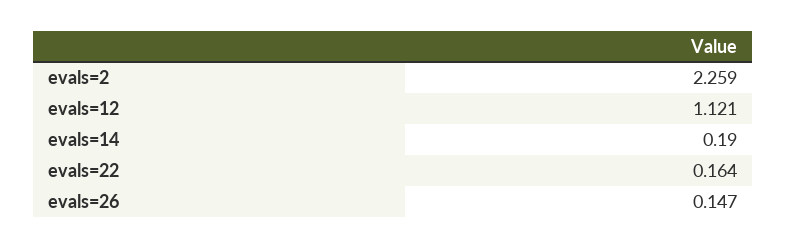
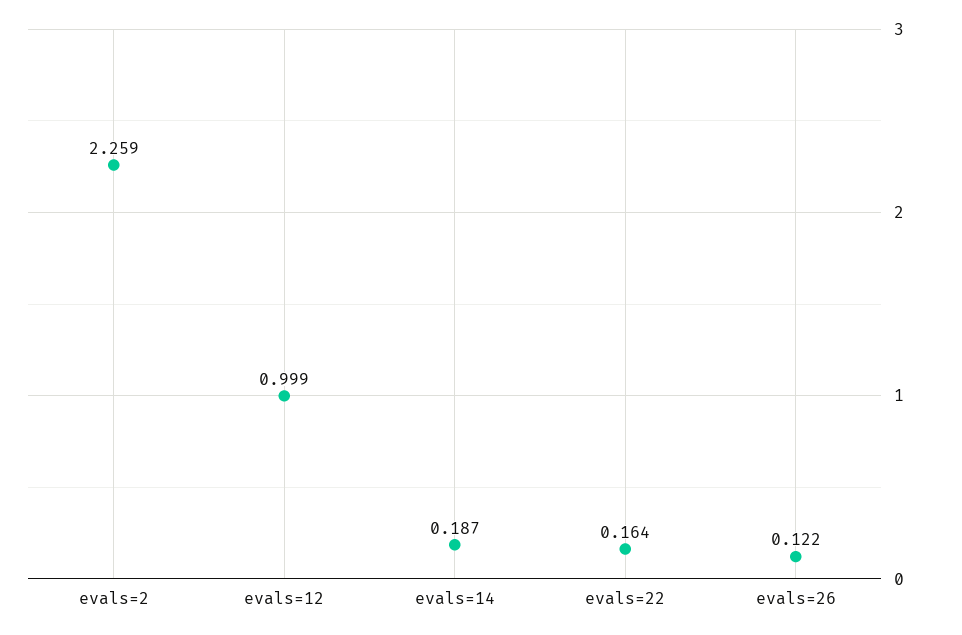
  {
    "evals=2": 2.259,
-   "evals=12": 1.121,
+   "evals=12": 0.999,
-   "evals=14": 0.19,
+   "evals=14": 0.187,
    "evals=22": 0.164,
-   "evals=26": 0.147
+   "evals=26": 0.122
  }

